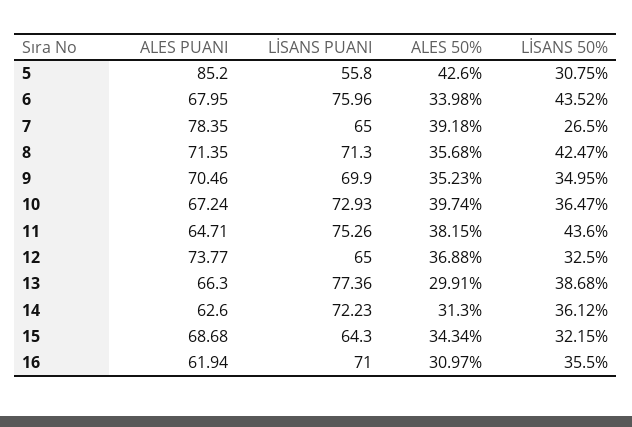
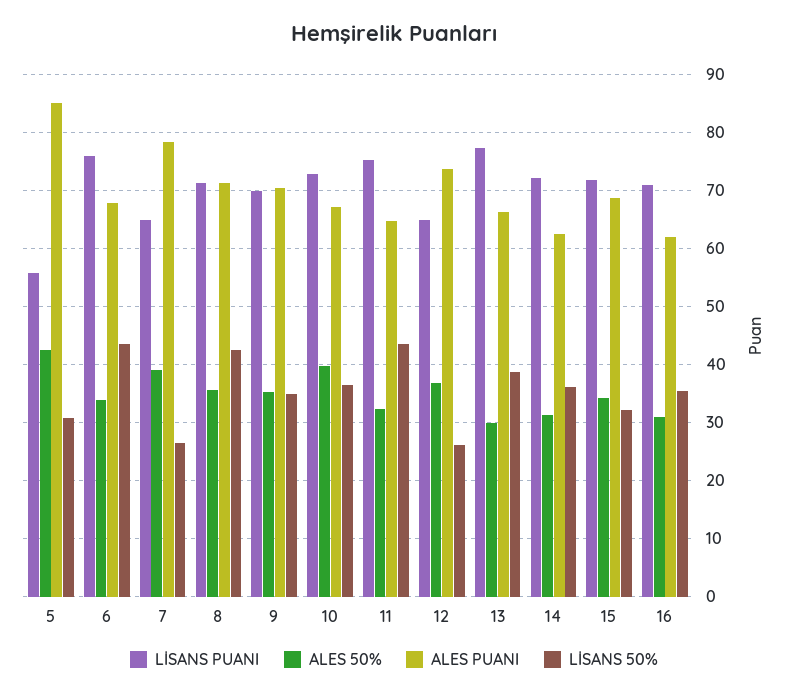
  {
    "ALES PUANI": {
      "5": 85.2,
      "6": 67.95,
      "7": 78.35,
      "8": 71.35,
      "9": 70.46,
      "10": 67.24,
      "11": 64.71,
      "12": 73.77,
      "13": 66.3,
      "14": 62.6,
      "15": 68.68,
      "16": 61.94
    },
    "LİSANS PUANI": {
      "5": 55.8,
      "6": 75.96,
      "7": 65,
      "8": 71.3,
      "9": 69.9,
      "10": 72.93,
      "11": 75.26,
      "12": 65,
      "13": 77.36,
      "14": 72.23,
-     "15": 64.3,
+     "15": 72,
      "16": 71
    },
    "ALES 50%": {
      "5": 42.6,
      "6": 33.98,
      "7": 39.18,
      "8": 35.68,
      "9": 35.23,
      "10": 39.74,
-     "11": 38.15,
+     "11": 32,
      "12": 36.88,
      "13": 29.91,
      "14": 31.3,
      "15": 34.34,
      "16": 30.97
    },
    "LİSANS 50%": {
      "5": 30.75,
      "6": 43.52,
      "7": 26.5,
      "8": 42.47,
      "9": 34.95,
      "10": 36.47,
      "11": 43.6,
-     "12": 32.5,
+     "12": 26,
      "13": 38.68,
      "14": 36.12,
      "15": 32.15,
      "16": 35.5
    }
  }

